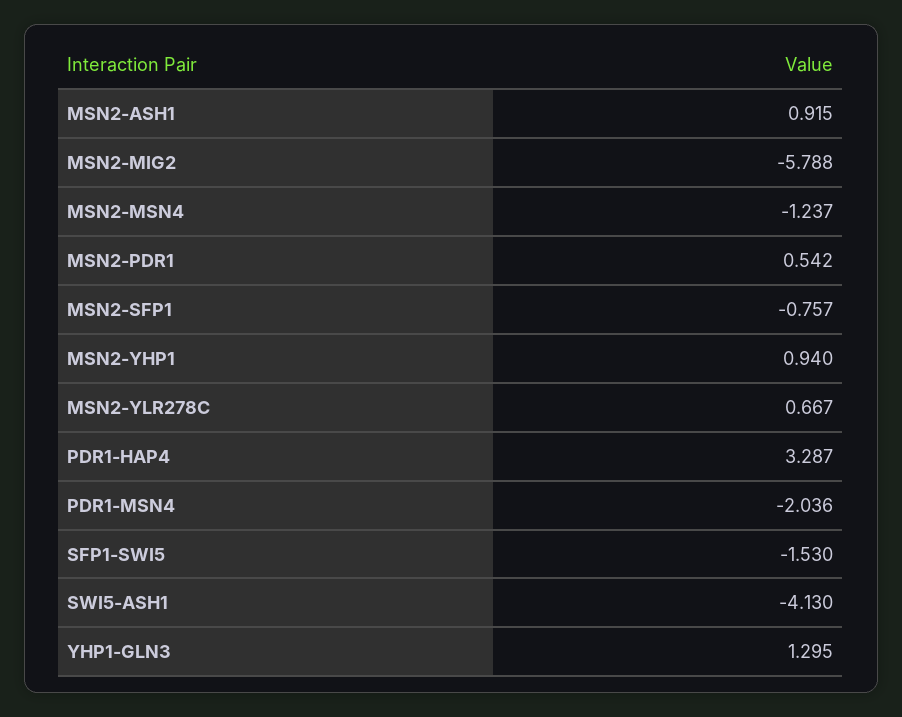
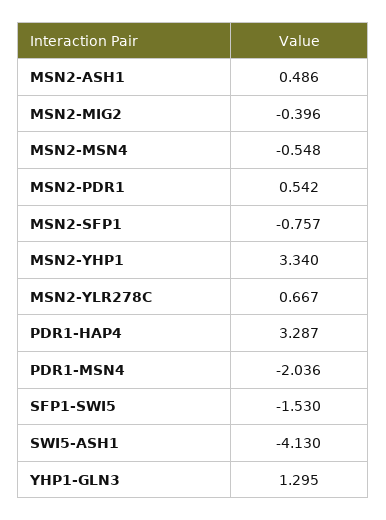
  {
-   "MSN2-ASH1": 0.915,
+   "MSN2-ASH1": 0.486,
-   "MSN2-MIG2": -5.788,
+   "MSN2-MIG2": -0.396,
-   "MSN2-MSN4": -1.237,
+   "MSN2-MSN4": -0.548,
    "MSN2-PDR1": 0.542,
    "MSN2-SFP1": -0.757,
-   "MSN2-YHP1": 0.94,
+   "MSN2-YHP1": 3.34,
    "MSN2-YLR278C": 0.667,
    "PDR1-HAP4": 3.287,
    "PDR1-MSN4": -2.036,
    "SFP1-SWI5": -1.53,
    "SWI5-ASH1": -4.13,
    "YHP1-GLN3": 1.295
  }

